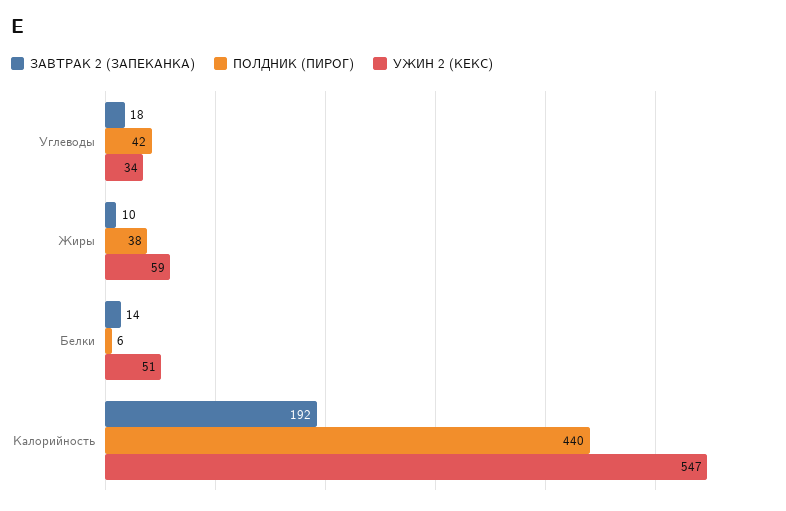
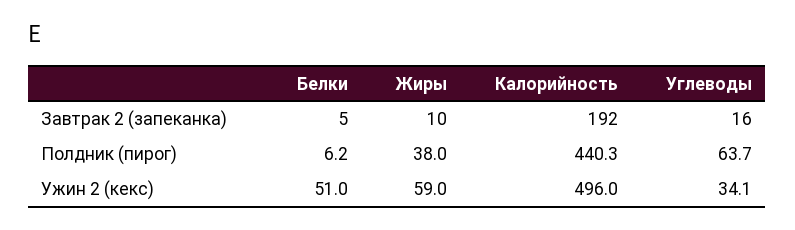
  {
    "ЗАВТРАК 2 (ЗАПЕКАНКА)": {
-     "Углеводы": 18,
+     "Углеводы": 16,
      "Жиры": 10,
-     "Белки": 14,
+     "Белки": 5,
      "Калорийность": 192
    },
    "ПОЛДНИК (ПИРОГ)": {
-     "Углеводы": 42,
+     "Углеводы": 63.7,
      "Жиры": 38,
      "Белки": 6.2,
      "Калорийность": 440.3
    },
    "УЖИН 2 (КЕКС)": {
      "Углеводы": 34.1,
      "Жиры": 59,
      "Белки": 51,
-     "Калорийность": 547
+     "Калорийность": 496
    }
  }

